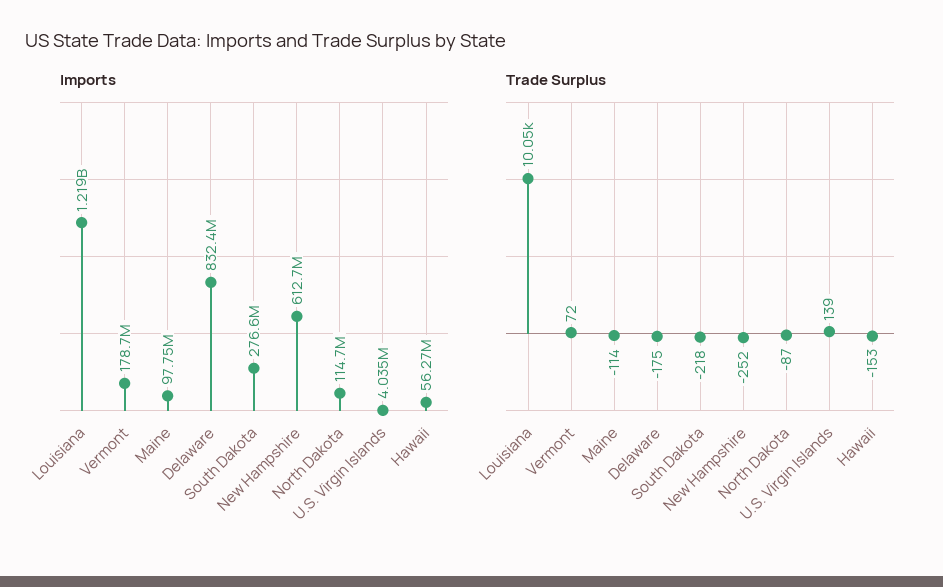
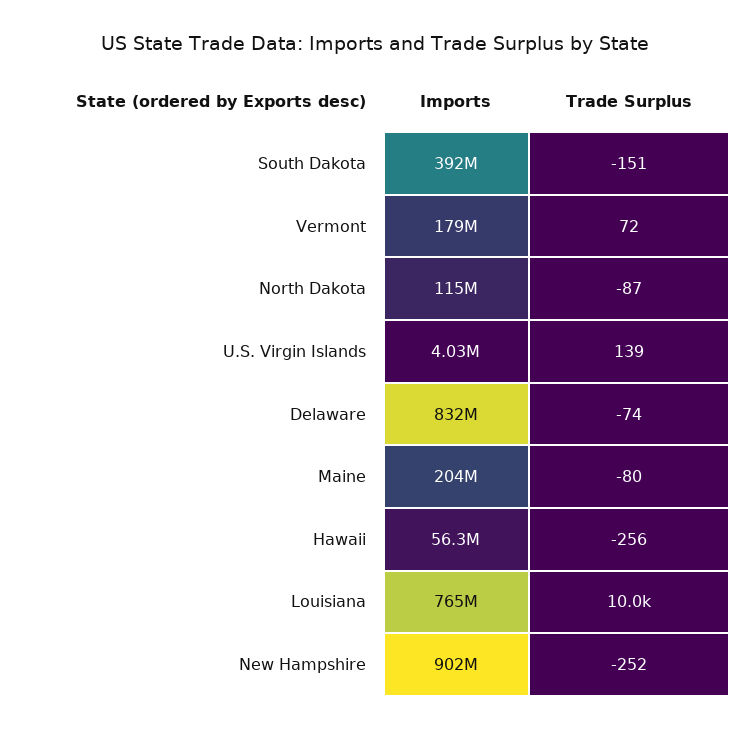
  {
    "Imports": {
-     "Louisiana": 1219000000,
+     "Louisiana": 765000000,
      "Vermont": 178700000,
-     "Maine": 97750000,
+     "Maine": 204000000,
      "Delaware": 832400000,
-     "South Dakota": 276600000,
+     "South Dakota": 392000000,
-     "New Hampshire": 612700000,
+     "New Hampshire": 902000000,
      "North Dakota": 114700000,
      "U.S. Virgin Islands": 4035000,
      "Hawaii": 56270000
    },
    "Trade Surplus": {
      "Louisiana": 10050,
      "Vermont": 72,
-     "Maine": -114,
+     "Maine": -80,
-     "Delaware": -175,
+     "Delaware": -74,
-     "South Dakota": -218,
+     "South Dakota": -151,
      "New Hampshire": -252,
      "North Dakota": -87,
      "U.S. Virgin Islands": 139,
-     "Hawaii": -153
+     "Hawaii": -256
    }
  }

